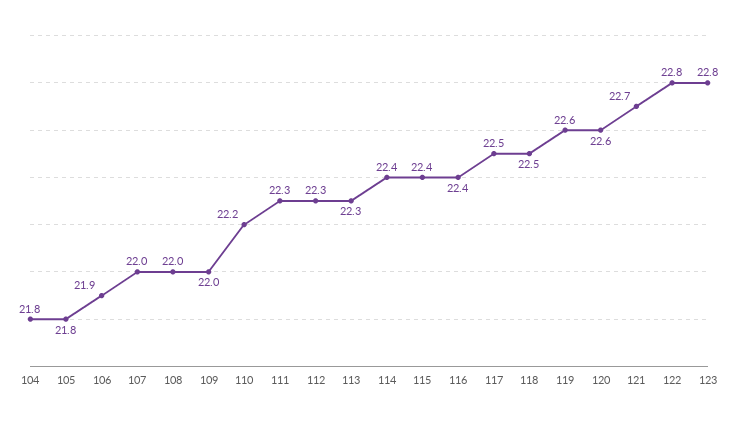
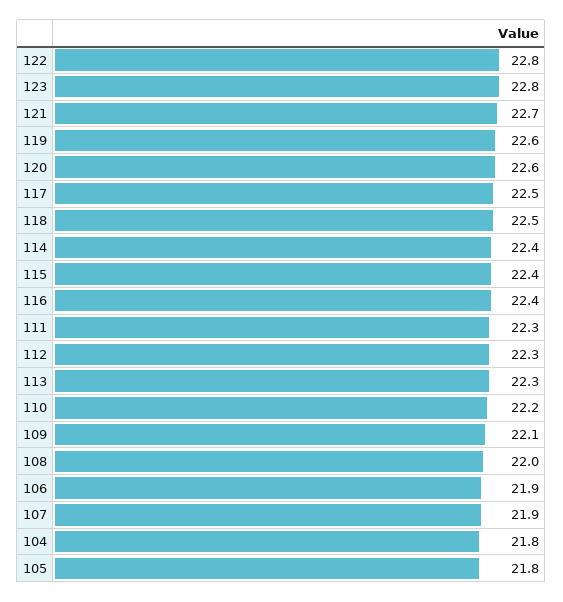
  {
    "104": 21.8,
    "105": 21.8,
    "106": 21.9,
-   "107": 22,
+   "107": 21.9,
    "108": 22,
-   "109": 22,
+   "109": 22.1,
    "110": 22.2,
    "111": 22.3,
    "112": 22.3,
    "113": 22.3,
    "114": 22.4,
    "115": 22.4,
    "116": 22.4,
    "117": 22.5,
    "118": 22.5,
    "119": 22.6,
    "120": 22.6,
    "121": 22.7,
    "122": 22.8,
    "123": 22.8
  }

